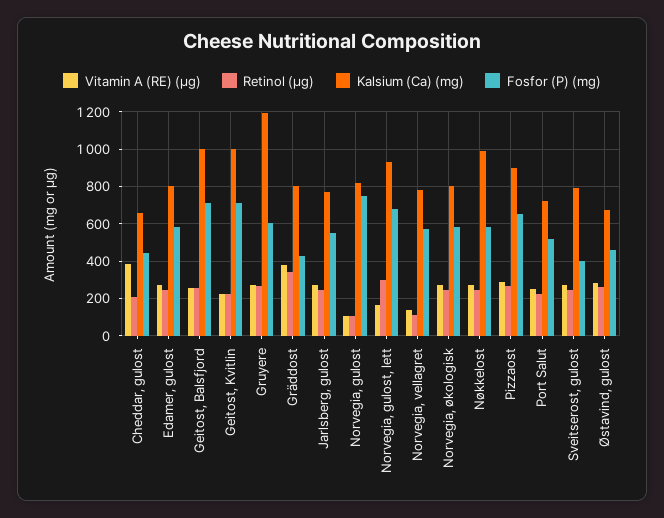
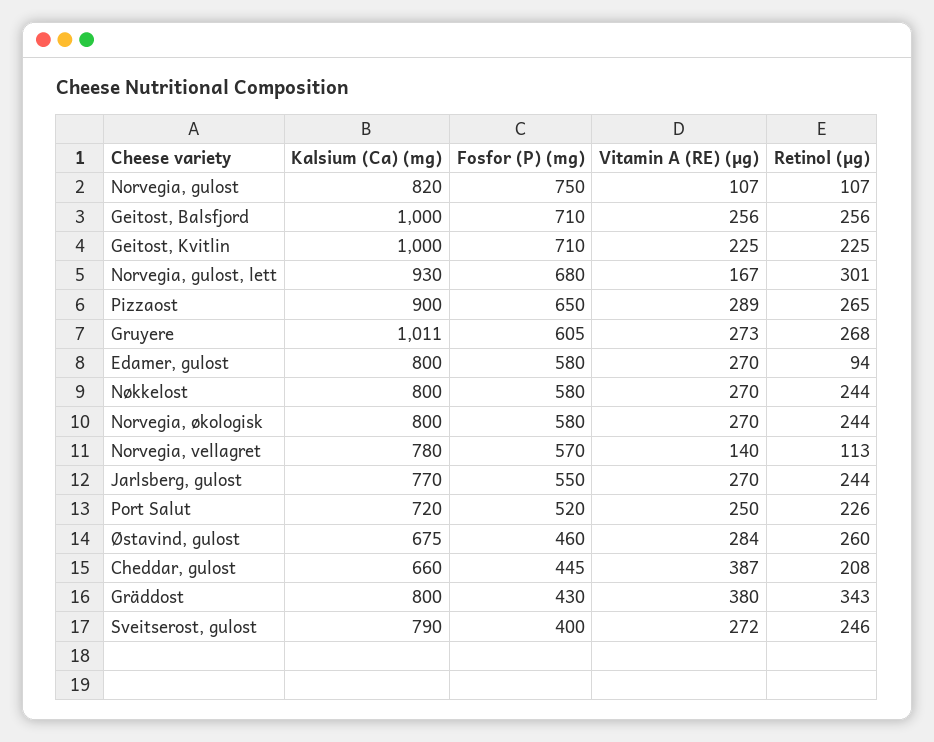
  {
    "Vitamin A (RE) (µg)": {
      "Cheddar, gulost": 387,
      "Edamer, gulost": 270,
      "Geitost, Balsfjord": 256,
      "Geitost, Kvitlin": 225,
      "Gruyere": 273,
      "Gräddost": 380,
      "Jarlsberg, gulost": 270,
      "Norvegia, gulost": 107,
      "Norvegia, gulost, lett": 167,
      "Norvegia, vellagret": 140,
      "Norvegia, økologisk": 270,
      "Nøkkelost": 270,
      "Pizzaost": 289,
      "Port Salut": 250,
      "Sveitserost, gulost": 272,
      "Østavind, gulost": 284
    },
    "Retinol (µg)": {
      "Cheddar, gulost": 208,
-     "Edamer, gulost": 250,
+     "Edamer, gulost": 94,
      "Geitost, Balsfjord": 256,
      "Geitost, Kvitlin": 225,
      "Gruyere": 268,
      "Gräddost": 343,
      "Jarlsberg, gulost": 244,
      "Norvegia, gulost": 107,
      "Norvegia, gulost, lett": 301,
      "Norvegia, vellagret": 113,
      "Norvegia, økologisk": 244,
      "Nøkkelost": 244,
      "Pizzaost": 265,
      "Port Salut": 226,
      "Sveitserost, gulost": 246,
      "Østavind, gulost": 260
    },
    "Kalsium (Ca) (mg)": {
      "Cheddar, gulost": 660,
      "Edamer, gulost": 800,
      "Geitost, Balsfjord": 1000,
      "Geitost, Kvitlin": 1000,
-     "Gruyere": 1200,
+     "Gruyere": 1011,
      "Gräddost": 800,
      "Jarlsberg, gulost": 770,
      "Norvegia, gulost": 820,
      "Norvegia, gulost, lett": 930,
      "Norvegia, vellagret": 780,
      "Norvegia, økologisk": 800,
-     "Nøkkelost": 1000,
+     "Nøkkelost": 800,
      "Pizzaost": 900,
      "Port Salut": 720,
      "Sveitserost, gulost": 790,
      "Østavind, gulost": 675
    },
    "Fosfor (P) (mg)": {
      "Cheddar, gulost": 445,
      "Edamer, gulost": 580,
      "Geitost, Balsfjord": 710,
      "Geitost, Kvitlin": 710,
      "Gruyere": 605,
      "Gräddost": 430,
      "Jarlsberg, gulost": 550,
      "Norvegia, gulost": 750,
      "Norvegia, gulost, lett": 680,
      "Norvegia, vellagret": 570,
      "Norvegia, økologisk": 580,
      "Nøkkelost": 580,
      "Pizzaost": 650,
      "Port Salut": 520,
      "Sveitserost, gulost": 400,
      "Østavind, gulost": 460
    }
  }

